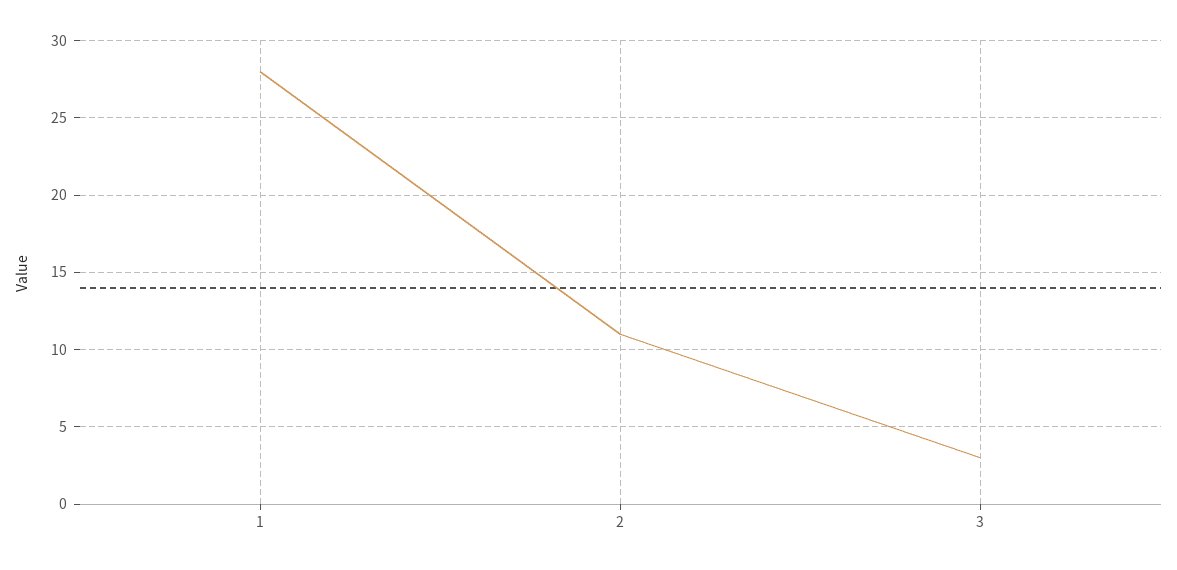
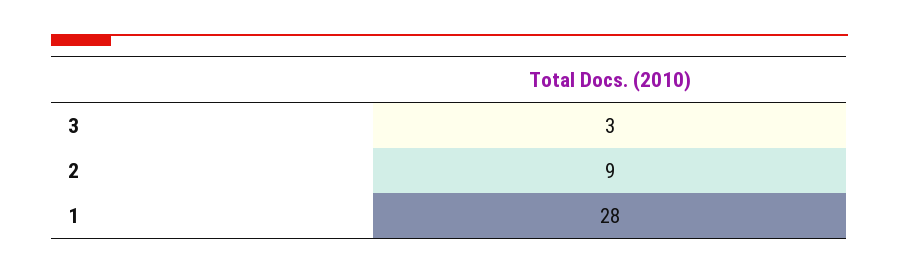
  {
    "1": 28,
-   "2": 11,
+   "2": 9,
    "3": 3
  }

